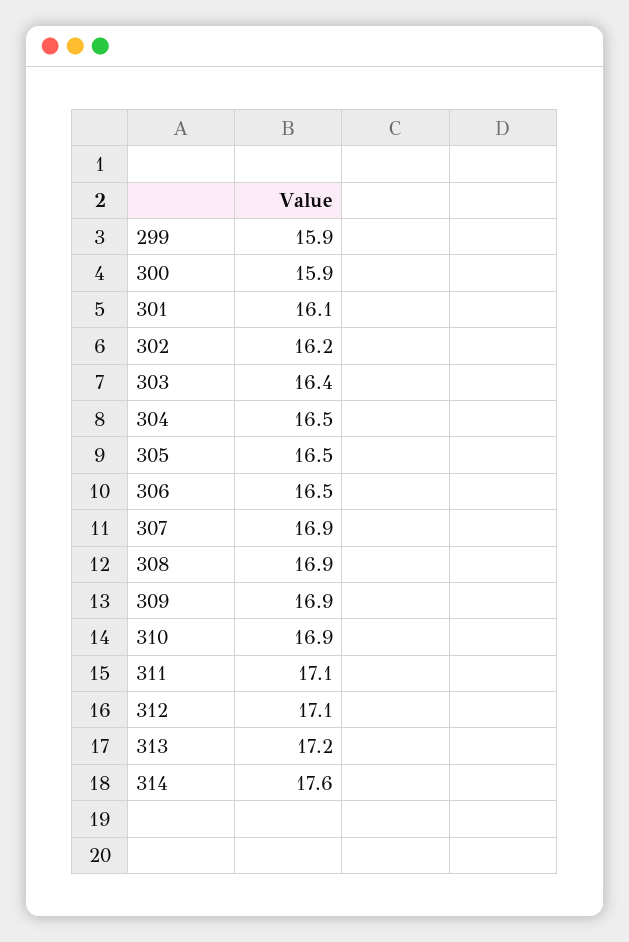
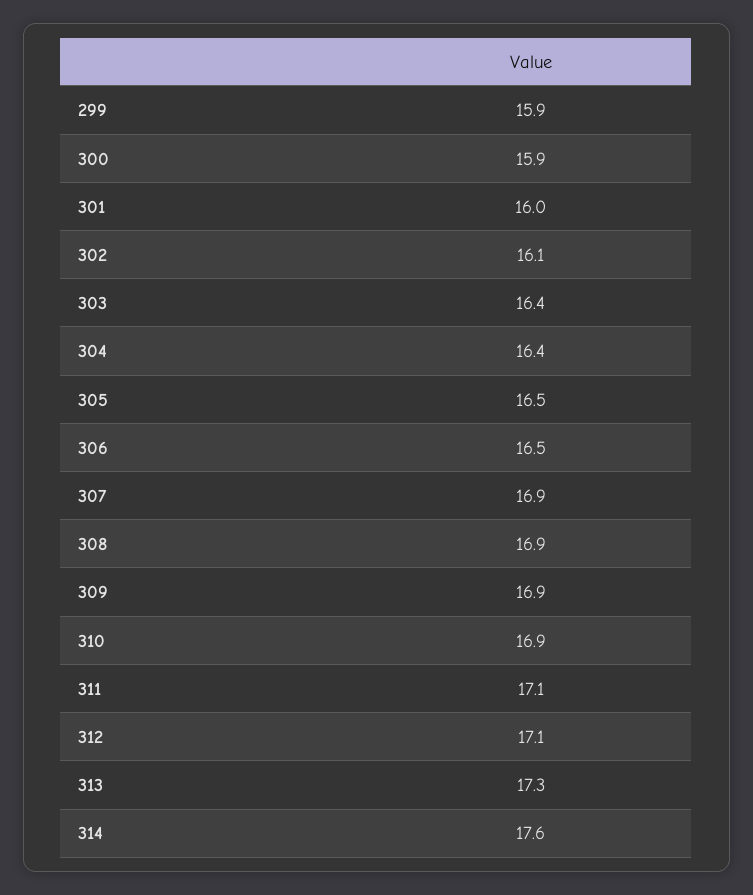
  {
    "299": 15.9,
    "300": 15.9,
-   "301": 16.1,
+   "301": 16,
-   "302": 16.2,
+   "302": 16.1,
    "303": 16.4,
-   "304": 16.5,
+   "304": 16.4,
    "305": 16.5,
    "306": 16.5,
    "307": 16.9,
    "308": 16.9,
    "309": 16.9,
    "310": 16.9,
    "311": 17.1,
    "312": 17.1,
-   "313": 17.2,
+   "313": 17.3,
    "314": 17.6
  }

